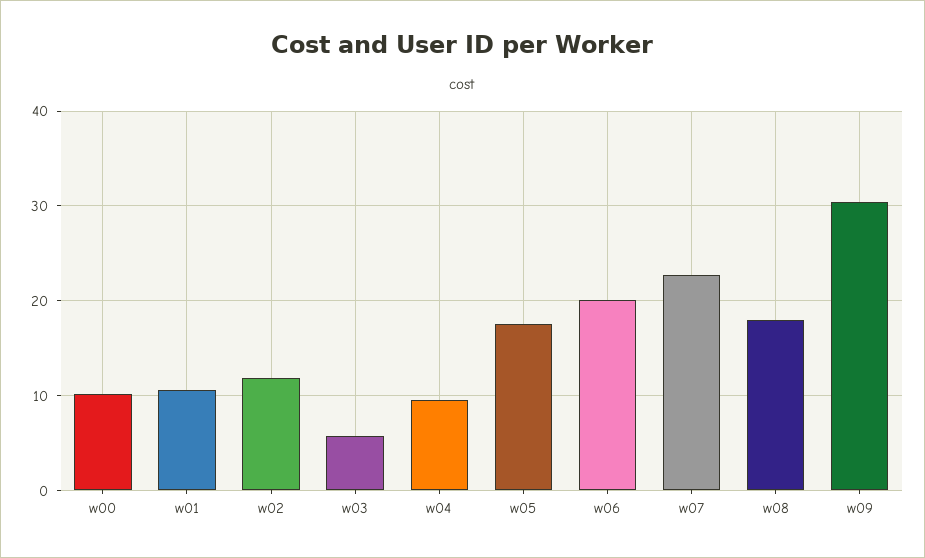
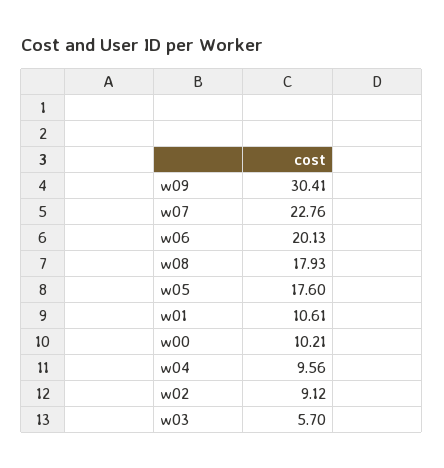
  {
    "w00": 10.21,
    "w01": 10.61,
-   "w02": 12,
+   "w02": 9.12,
    "w03": 5.7,
    "w04": 9.56,
    "w05": 17.6,
    "w06": 20.13,
    "w07": 22.76,
    "w08": 17.93,
    "w09": 30.41
  }

